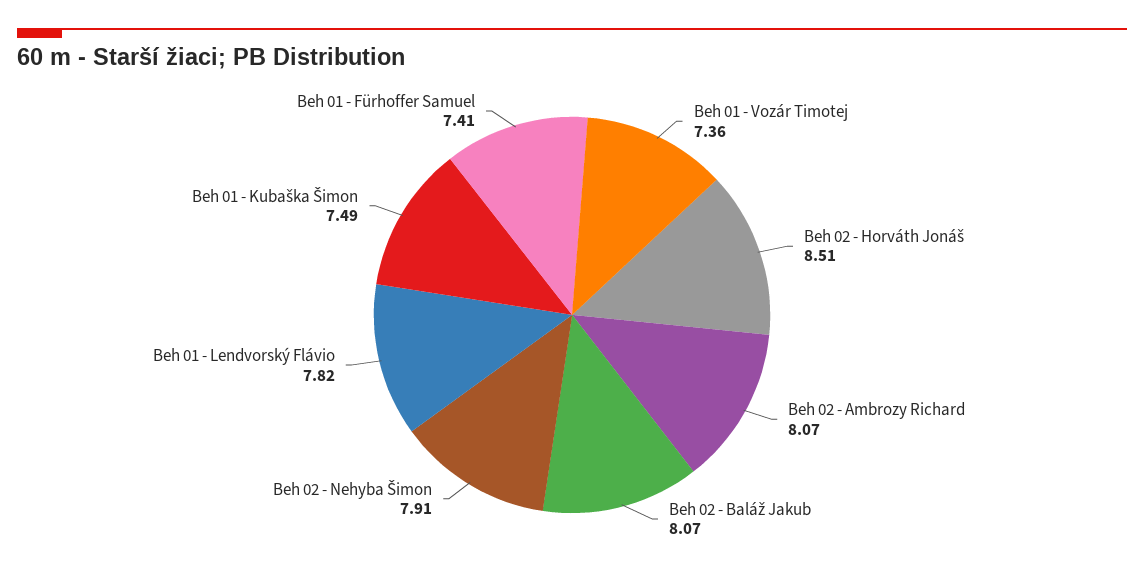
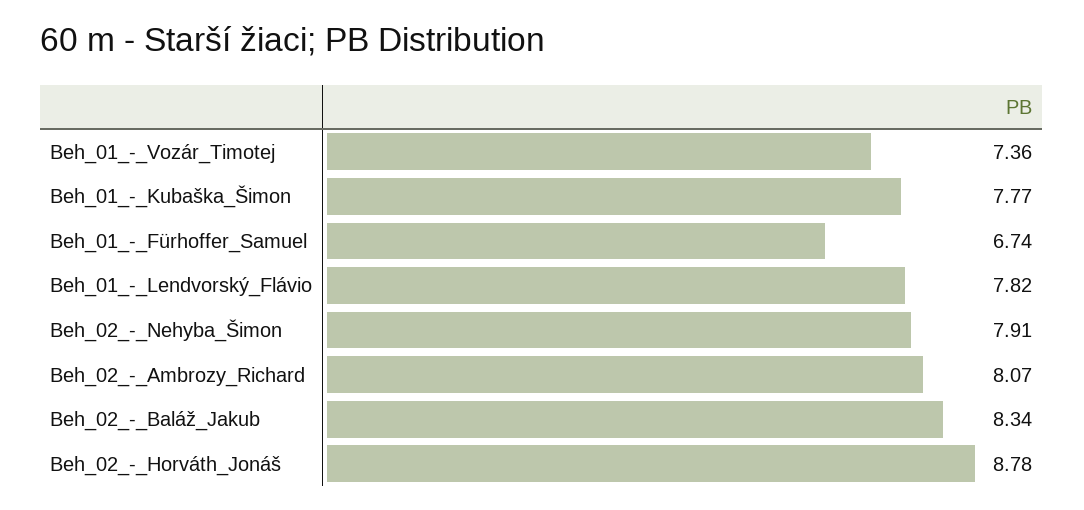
  {
    "Beh 01 - Vozár Timotej": 7.36,
-   "Beh 02 - Horváth Jonáš": 8.51,
+   "Beh 02 - Horváth Jonáš": 8.78,
    "Beh 02 - Ambrozy Richard": 8.07,
-   "Beh 02 - Baláž Jakub": 8.07,
+   "Beh 02 - Baláž Jakub": 8.34,
    "Beh 02 - Nehyba Šimon": 7.91,
    "Beh 01 - Lendvorský Flávio": 7.82,
-   "Beh 01 - Kubaška Šimon": 7.49,
+   "Beh 01 - Kubaška Šimon": 7.77,
-   "Beh 01 - Fürhoffer Samuel": 7.41
+   "Beh 01 - Fürhoffer Samuel": 6.74
  }

